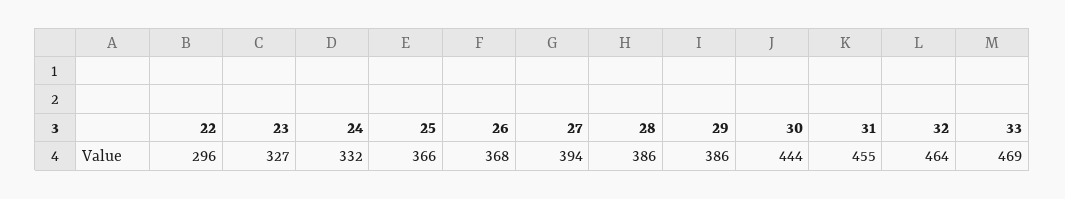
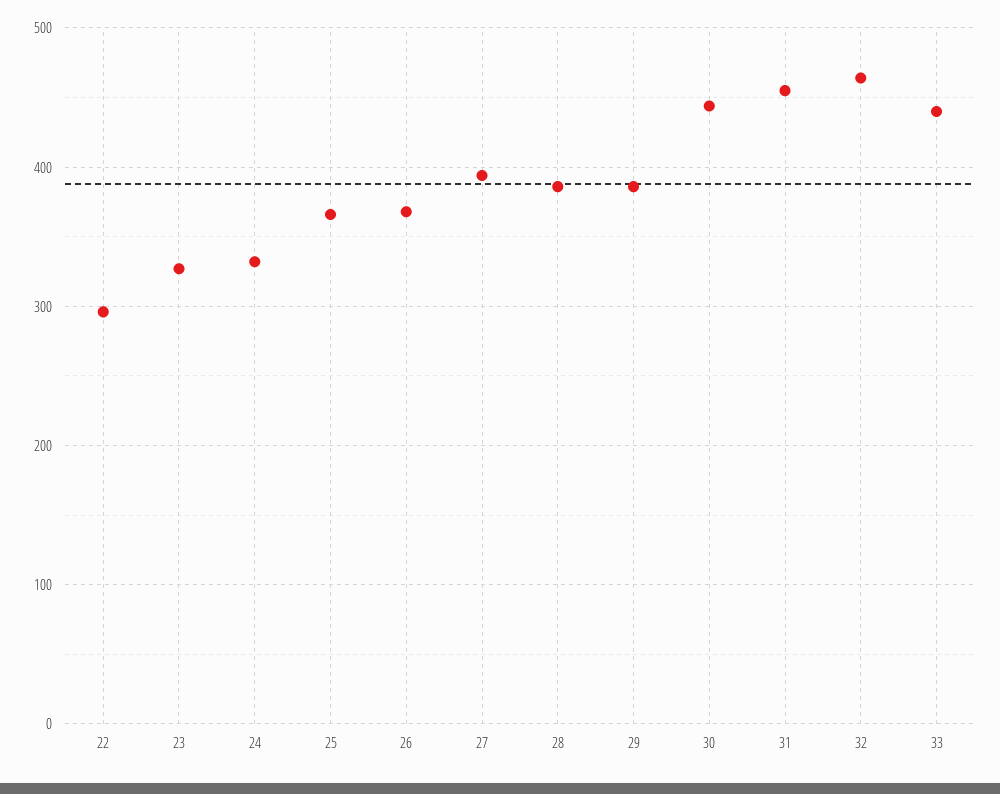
  {
    "22": 296,
    "23": 327,
    "24": 332,
    "25": 366,
    "26": 368,
    "27": 394,
    "28": 386,
    "29": 386,
    "30": 444,
    "31": 455,
    "32": 464,
-   "33": 469
+   "33": 440
  }

